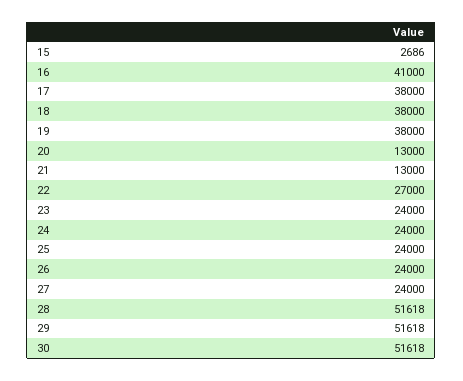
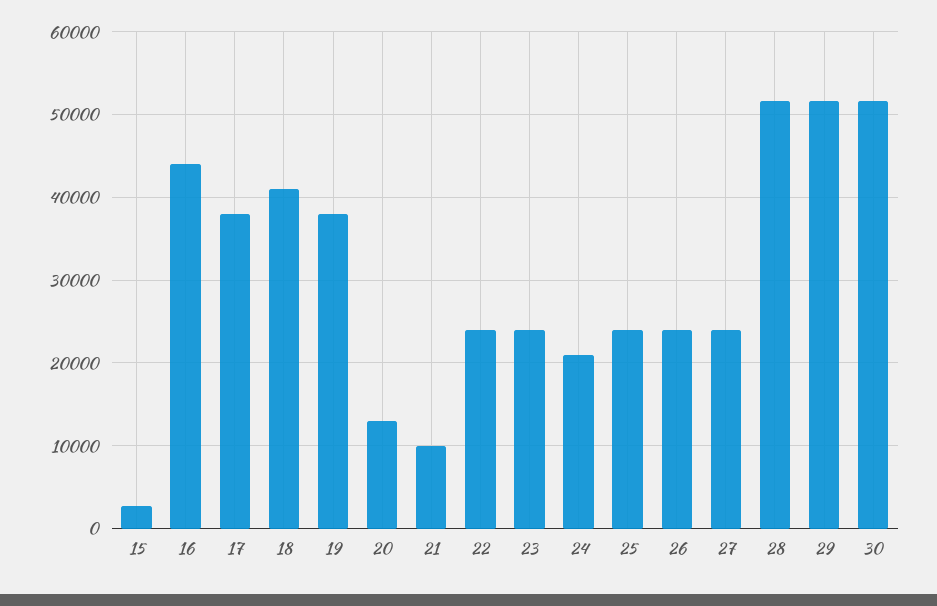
  {
    "15": 2686,
-   "16": 41000,
+   "16": 44000,
    "17": 38000,
-   "18": 38000,
+   "18": 41000,
    "19": 38000,
    "20": 13000,
-   "21": 13000,
+   "21": 10000,
-   "22": 27000,
+   "22": 24000,
    "23": 24000,
-   "24": 24000,
+   "24": 21000,
    "25": 24000,
    "26": 24000,
    "27": 24000,
    "28": 51618,
    "29": 51618,
    "30": 51618
  }

